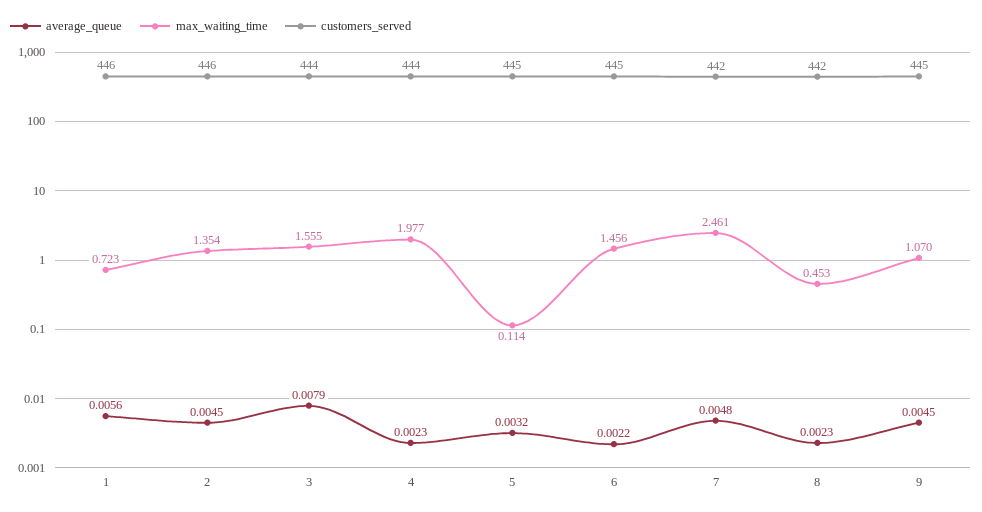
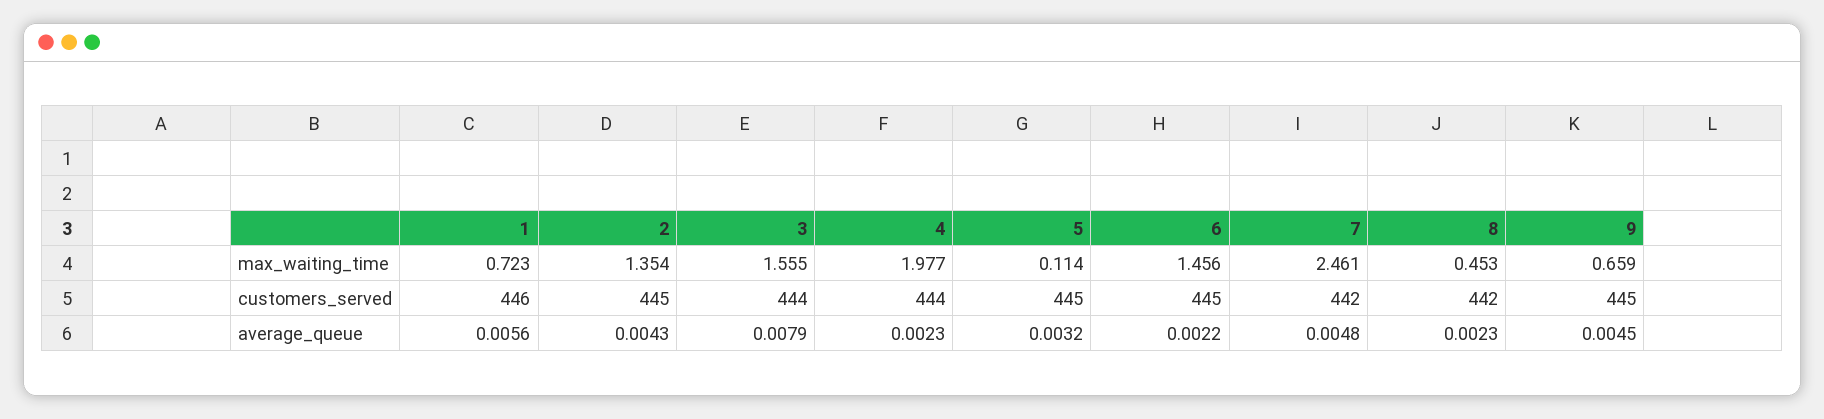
  {
    "average_queue": {
      "1": 0.0056,
-     "2": 0.0045,
+     "2": 0.0043,
      "3": 0.0079,
      "4": 0.0023,
      "5": 0.0032,
      "6": 0.0022,
      "7": 0.0048,
      "8": 0.0023,
      "9": 0.0045
    },
    "max_waiting_time": {
      "1": 0.723,
      "2": 1.354,
      "3": 1.555,
      "4": 1.977,
      "5": 0.114,
      "6": 1.456,
      "7": 2.461,
      "8": 0.453,
-     "9": 1.07
+     "9": 0.659
    },
    "customers_served": {
      "1": 446,
-     "2": 446,
+     "2": 445,
      "3": 444,
      "4": 444,
      "5": 445,
      "6": 445,
      "7": 442,
      "8": 442,
      "9": 445
    }
  }

